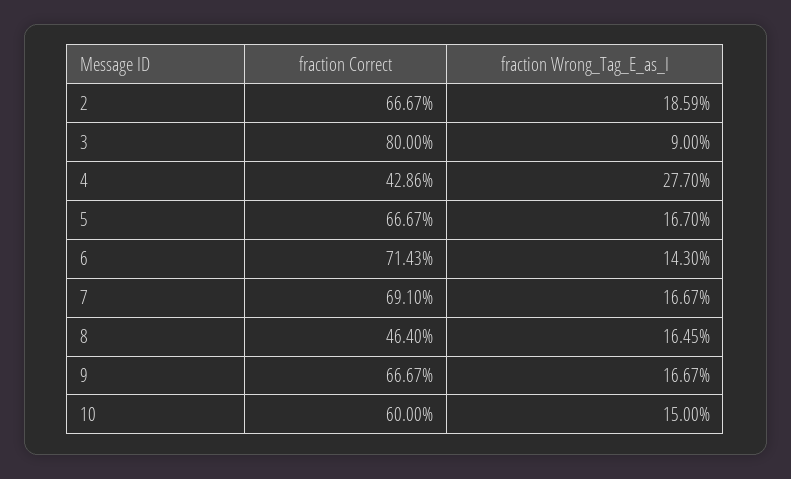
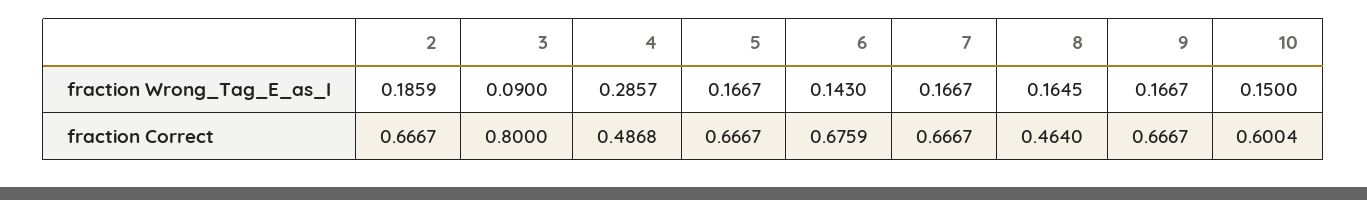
  {
    "fraction Correct": {
      "2": 0.6667,
      "3": 0.8,
-     "4": 0.4286,
+     "4": 0.4868,
      "5": 0.6667,
-     "6": 0.7143,
+     "6": 0.6759,
-     "7": 0.691,
+     "7": 0.6667,
      "8": 0.464,
      "9": 0.6667,
-     "10": 0.6
+     "10": 0.6004
    },
    "fraction Wrong_Tag_E_as_I": {
      "2": 0.1859,
      "3": 0.09,
-     "4": 0.277,
+     "4": 0.2857,
-     "5": 0.167,
+     "5": 0.1667,
      "6": 0.143,
      "7": 0.1667,
      "8": 0.1645,
      "9": 0.1667,
      "10": 0.15
    }
  }

